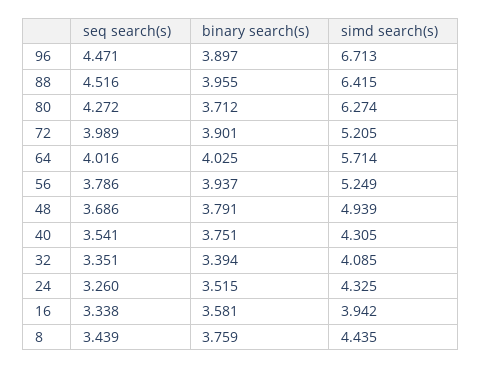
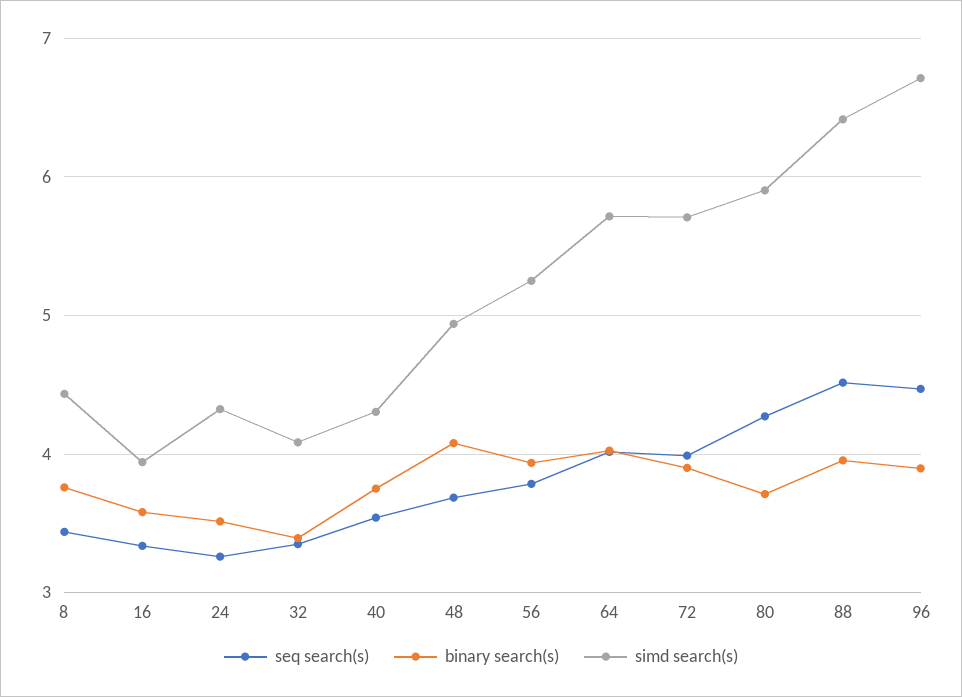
  {
    "seq search(s)": {
      "96": 4.471,
      "88": 4.516,
      "80": 4.272,
      "72": 3.989,
      "64": 4.016,
      "56": 3.786,
      "48": 3.686,
      "40": 3.541,
      "32": 3.351,
      "24": 3.26,
      "16": 3.338,
      "8": 3.439
    },
    "binary search(s)": {
      "96": 3.897,
      "88": 3.955,
      "80": 3.712,
      "72": 3.901,
      "64": 4.025,
      "56": 3.937,
-     "48": 3.791,
+     "48": 4.1,
      "40": 3.751,
      "32": 3.394,
      "24": 3.515,
      "16": 3.581,
      "8": 3.759
    },
    "simd search(s)": {
      "96": 6.713,
      "88": 6.415,
-     "80": 6.274,
+     "80": 5.9,
-     "72": 5.205,
+     "72": 5.7,
      "64": 5.714,
      "56": 5.249,
      "48": 4.939,
      "40": 4.305,
      "32": 4.085,
      "24": 4.325,
      "16": 3.942,
      "8": 4.435
    }
  }

